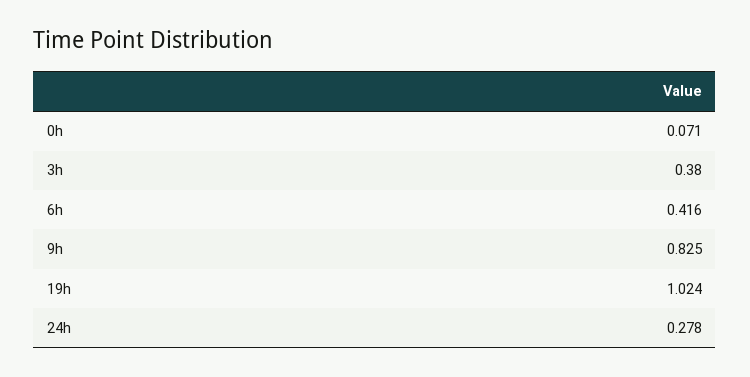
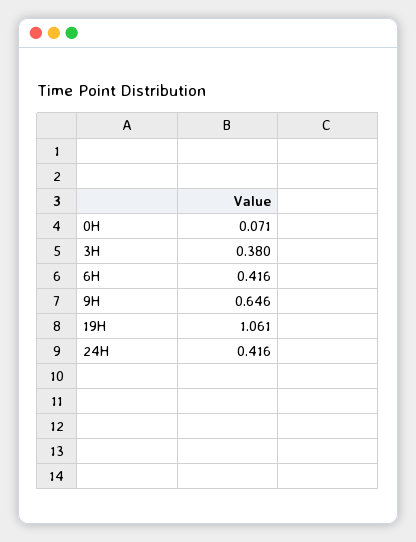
  {
    "0h": 0.071,
    "3h": 0.38,
    "6h": 0.416,
-   "9h": 0.825,
+   "9h": 0.646,
-   "19h": 1.024,
+   "19h": 1.061,
-   "24h": 0.278
+   "24h": 0.416
  }

